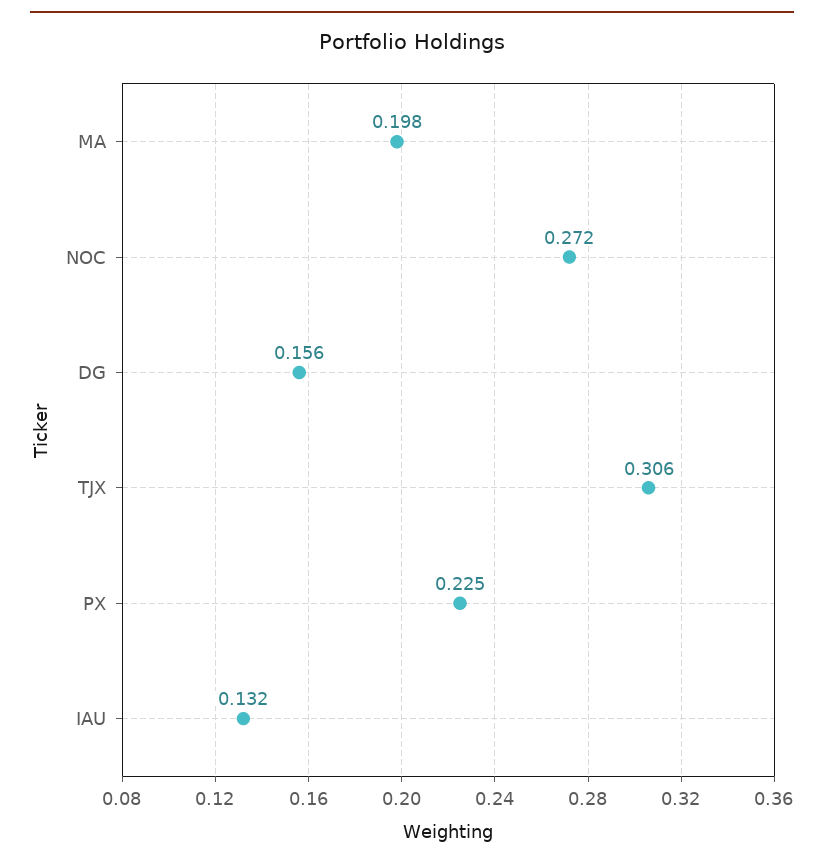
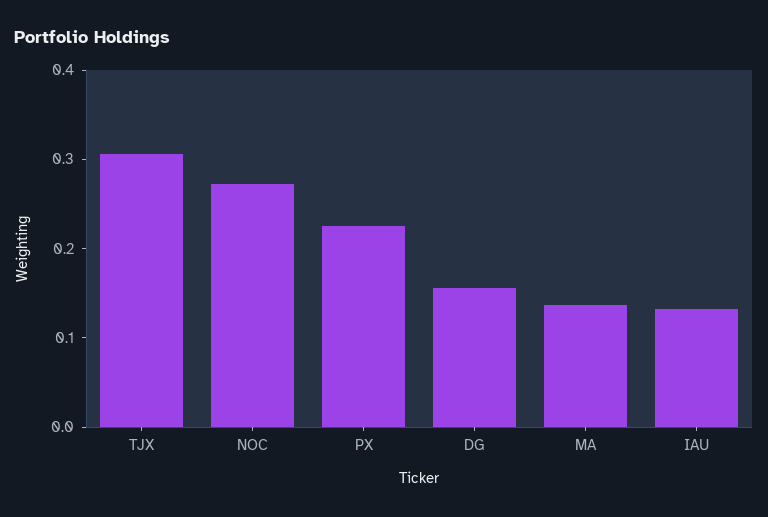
  {
-   "MA": 0.198,
+   "MA": 0.14,
    "NOC": 0.272,
    "DG": 0.156,
    "TJX": 0.306,
    "PX": 0.225,
    "IAU": 0.132
  }

